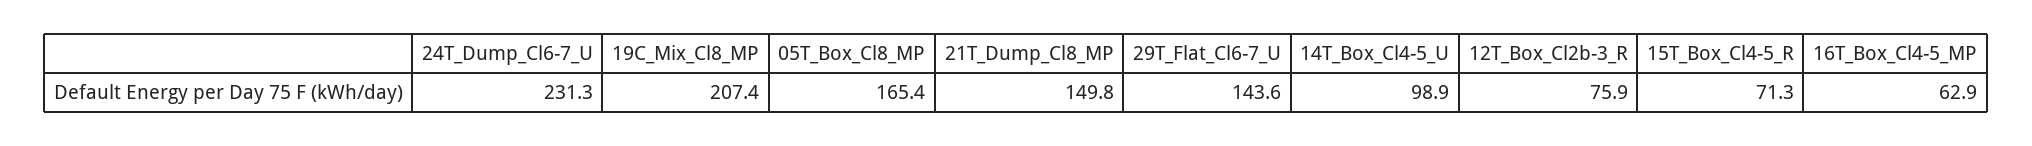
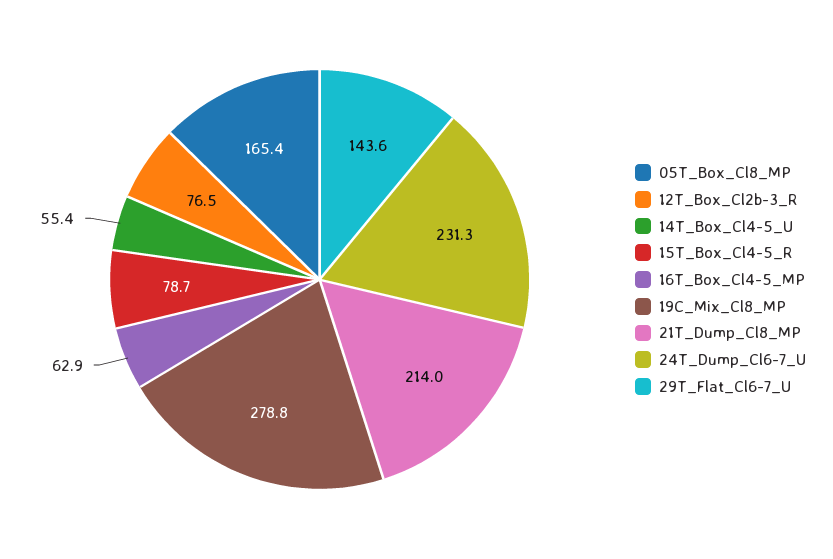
  {
    "24T_Dump_Cl6-7_U": 231.3,
-   "19C_Mix_Cl8_MP": 207.4,
+   "19C_Mix_Cl8_MP": 278.8,
    "05T_Box_Cl8_MP": 165.4,
-   "21T_Dump_Cl8_MP": 149.8,
+   "21T_Dump_Cl8_MP": 214,
    "29T_Flat_Cl6-7_U": 143.6,
-   "14T_Box_Cl4-5_U": 98.9,
+   "14T_Box_Cl4-5_U": 55.4,
-   "12T_Box_Cl2b-3_R": 75.9,
+   "12T_Box_Cl2b-3_R": 76.5,
-   "15T_Box_Cl4-5_R": 71.3,
+   "15T_Box_Cl4-5_R": 78.7,
    "16T_Box_Cl4-5_MP": 62.9
  }

